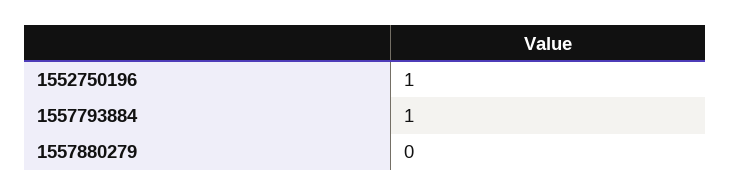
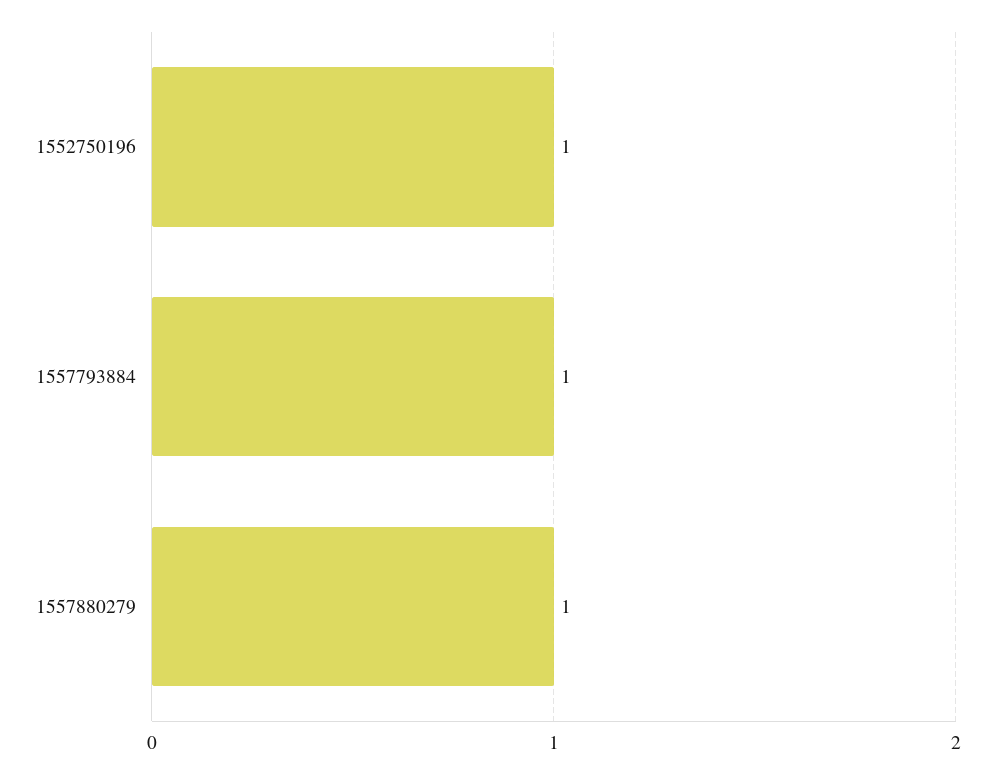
  {
    "1552750196": 1,
    "1557793884": 1,
-   "1557880279": 0
+   "1557880279": 1
  }

